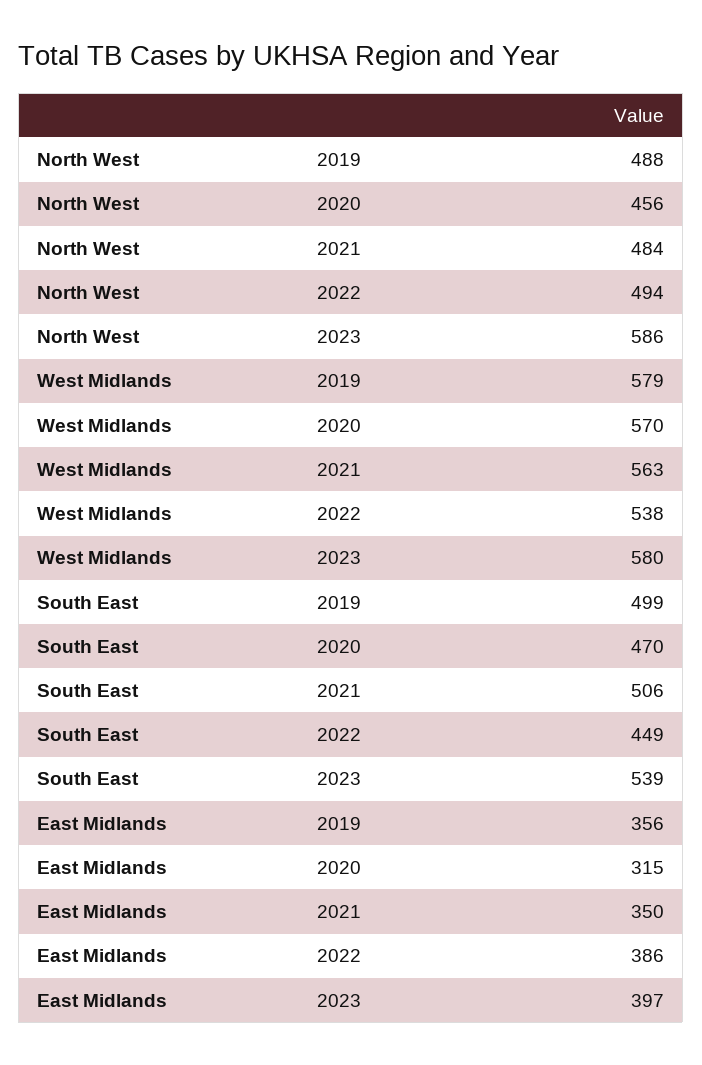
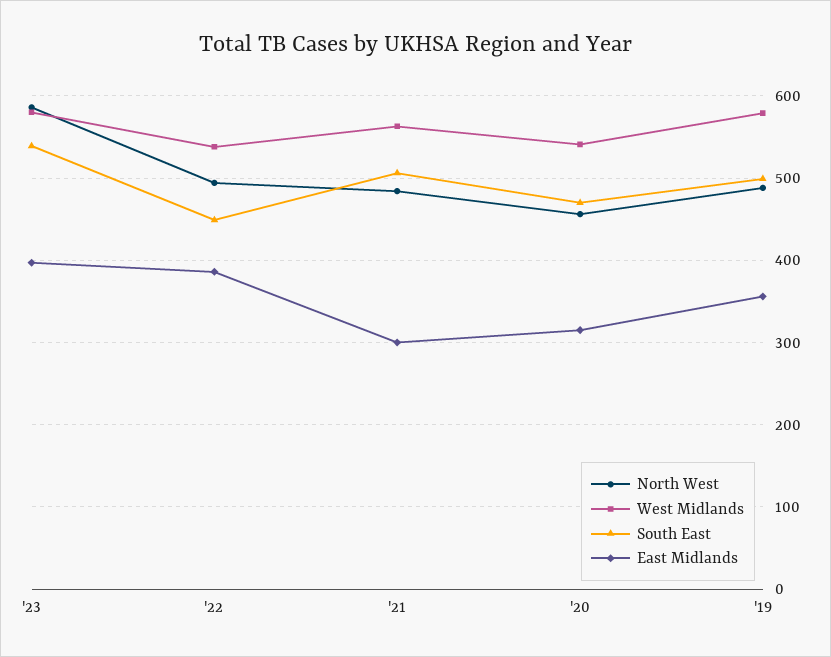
  {
    "North West": {
      "2019": 488,
      "2020": 456,
      "2021": 484,
      "2022": 494,
      "2023": 586
    },
    "West Midlands": {
      "2019": 579,
-     "2020": 570,
+     "2020": 540,
      "2021": 563,
      "2022": 538,
      "2023": 580
    },
    "South East": {
      "2019": 499,
      "2020": 470,
      "2021": 506,
      "2022": 449,
      "2023": 539
    },
    "East Midlands": {
      "2019": 356,
      "2020": 315,
-     "2021": 350,
+     "2021": 300,
      "2022": 386,
      "2023": 397
    }
  }

